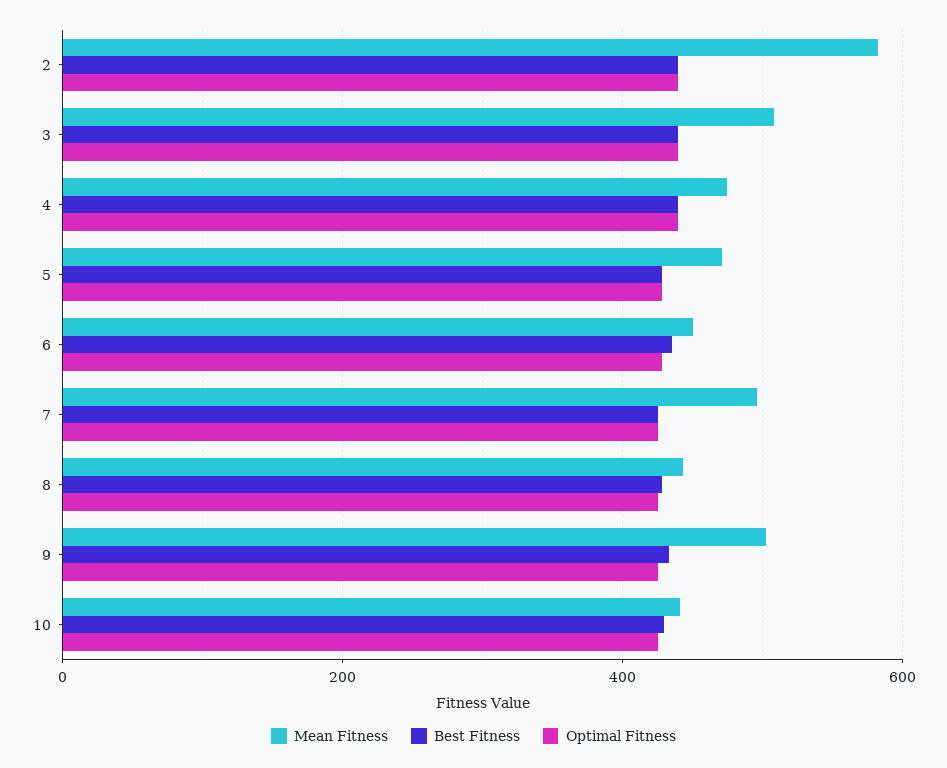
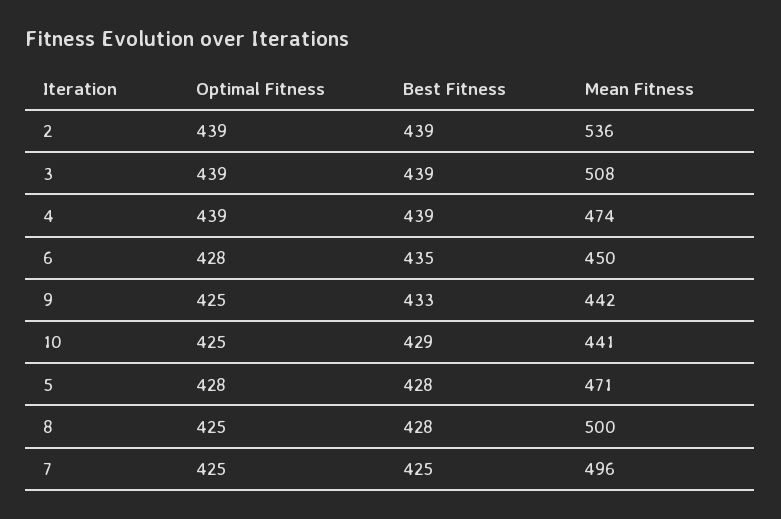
  {
    "Mean Fitness": {
-     "2": 580,
+     "2": 536,
      "3": 508,
      "4": 474,
      "5": 471,
      "6": 450,
      "7": 496,
-     "8": 440,
+     "8": 500,
-     "9": 500,
+     "9": 442,
      "10": 441
    },
    "Best Fitness": {
      "2": 439,
      "3": 439,
      "4": 439,
      "5": 428,
      "6": 435,
      "7": 425,
      "8": 428,
      "9": 433,
      "10": 429
    },
    "Optimal Fitness": {
      "2": 439,
      "3": 439,
      "4": 439,
      "5": 428,
      "6": 428,
      "7": 425,
      "8": 425,
      "9": 425,
      "10": 425
    }
  }

